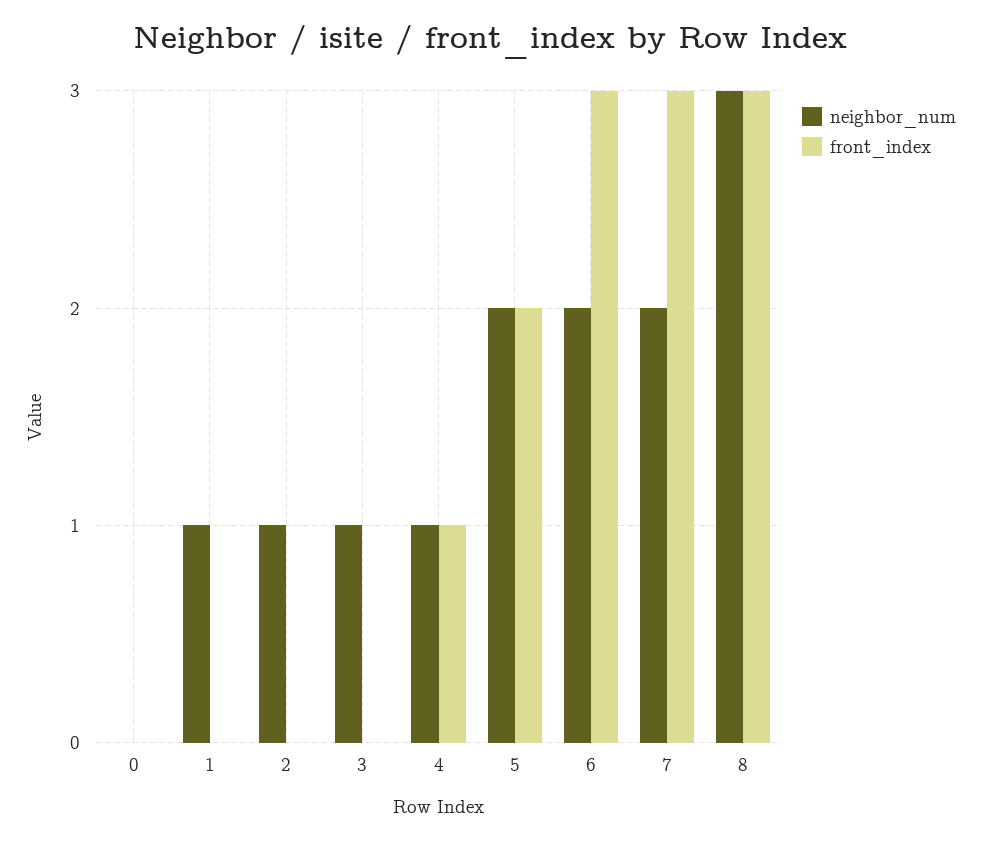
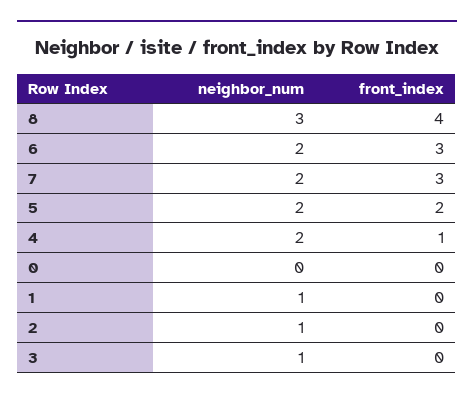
  {
    "neighbor_num": {
      "0": 0,
      "1": 1,
      "2": 1,
      "3": 1,
-     "4": 1,
+     "4": 2,
      "5": 2,
      "6": 2,
      "7": 2,
      "8": 3
    },
    "front_index": {
      "0": 0,
      "1": 0,
      "2": 0,
      "3": 0,
      "4": 1,
      "5": 2,
      "6": 3,
      "7": 3,
-     "8": 3
+     "8": 4
    }
  }

